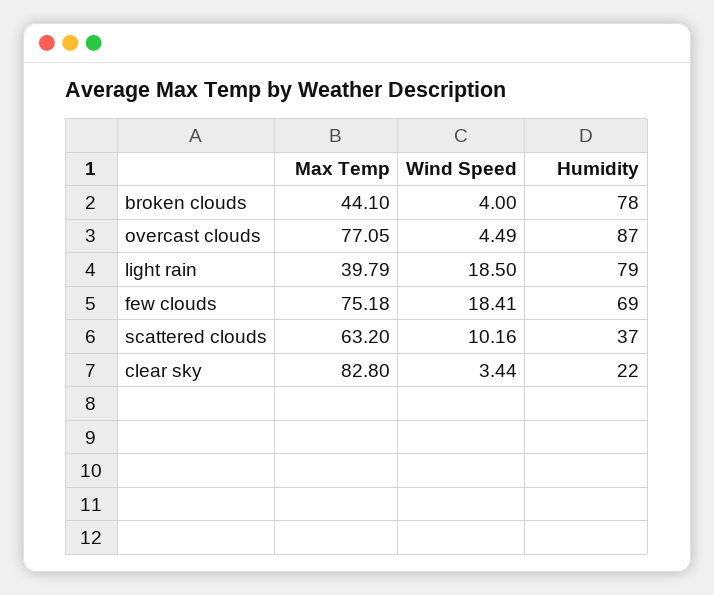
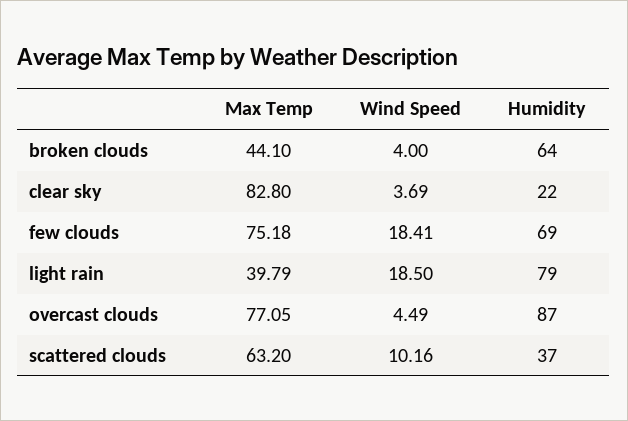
  {
    "Max Temp": {
      "broken clouds": 44.1,
      "overcast clouds": 77.05,
      "light rain": 39.79,
      "few clouds": 75.18,
      "scattered clouds": 63.2,
      "clear sky": 82.8
    },
    "Wind Speed": {
      "broken clouds": 4,
      "overcast clouds": 4.49,
      "light rain": 18.5,
      "few clouds": 18.41,
      "scattered clouds": 10.16,
-     "clear sky": 3.44
+     "clear sky": 3.69
    },
    "Humidity": {
-     "broken clouds": 78,
+     "broken clouds": 64,
      "overcast clouds": 87,
      "light rain": 79,
      "few clouds": 69,
      "scattered clouds": 37,
      "clear sky": 22
    }
  }

